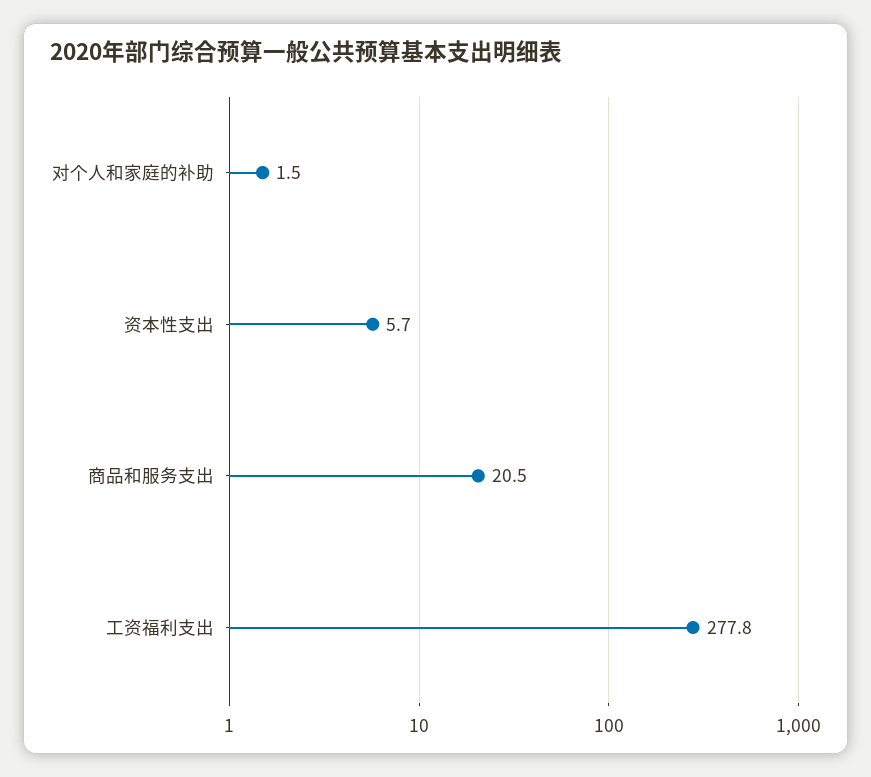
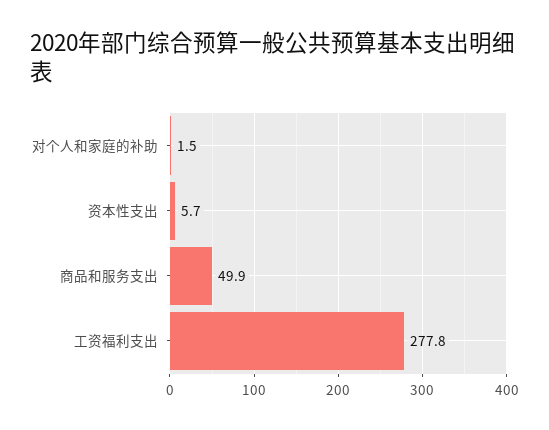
  {
    "对个人和家庭的补助": 1.5,
    "资本性支出": 5.7,
-   "商品和服务支出": 20.5,
+   "商品和服务支出": 49.9,
    "工资福利支出": 277.8
  }

